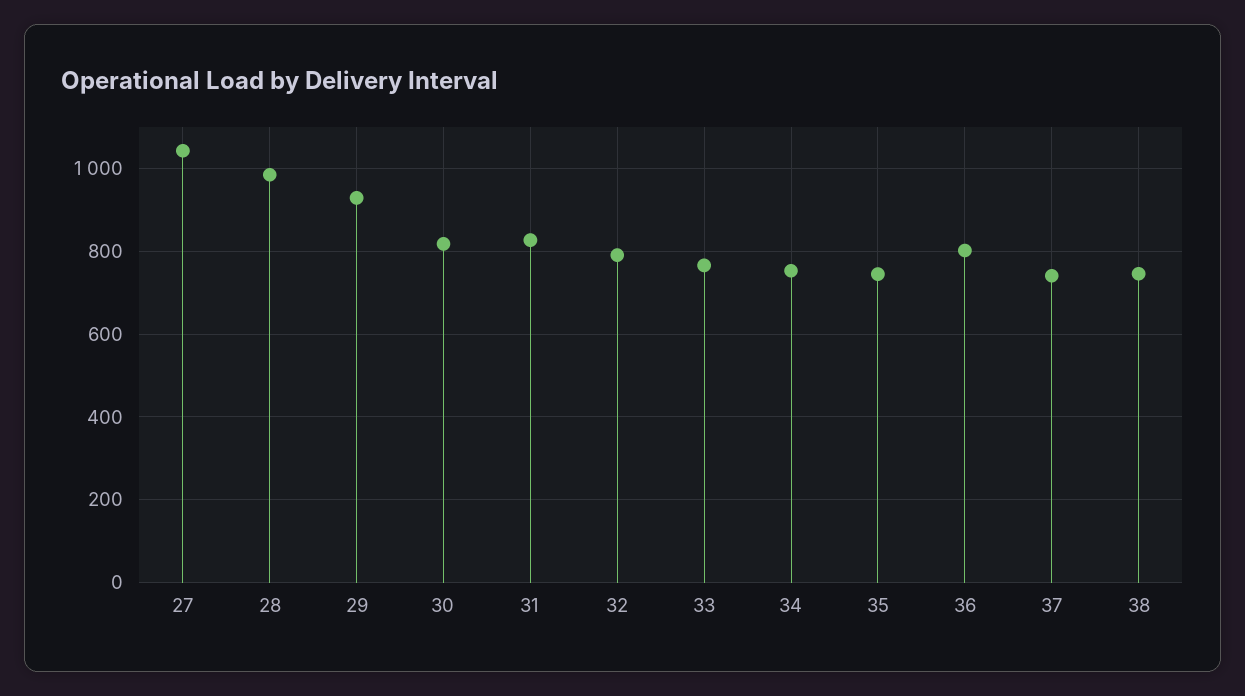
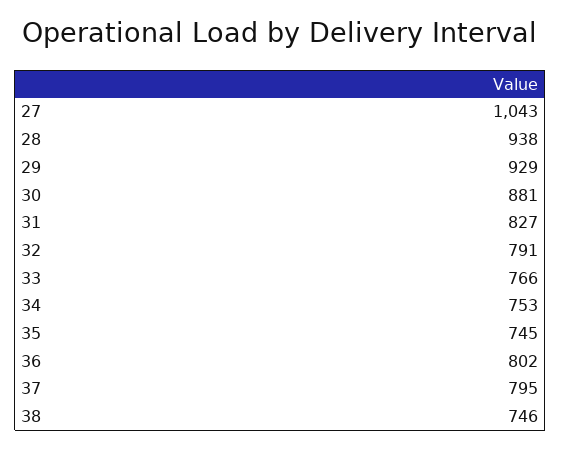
  {
    "27": 1043,
-   "28": 980,
+   "28": 938,
    "29": 929,
-   "30": 820,
+   "30": 881,
    "31": 827,
    "32": 791,
    "33": 766,
    "34": 753,
    "35": 745,
    "36": 802,
-   "37": 740,
+   "37": 795,
    "38": 746
  }

